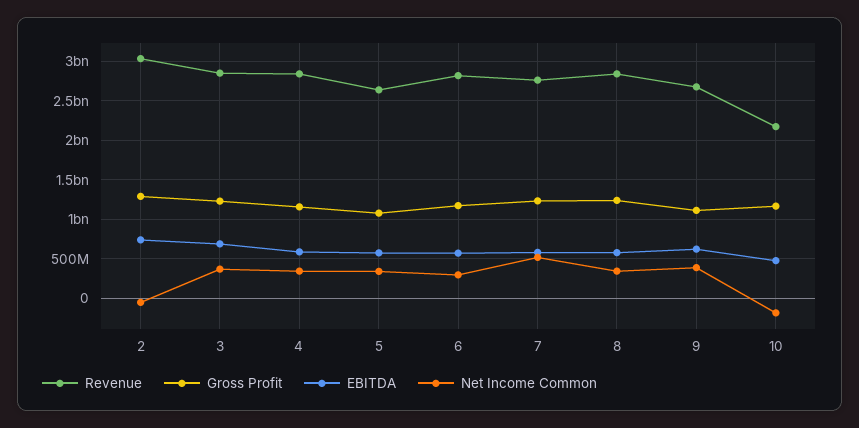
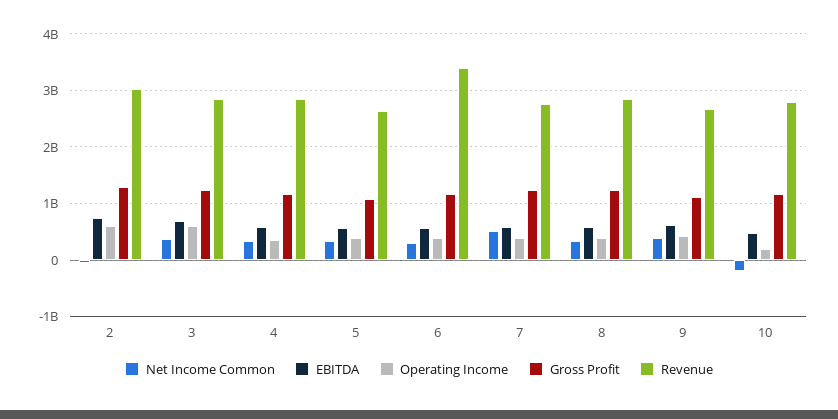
  {
    "Revenue": {
      "2": 3000000000,
      "3": 2900000000,
      "4": 2800000000,
      "5": 2600000000,
-     "6": 2800000000,
+     "6": 3400000000,
      "7": 2800000000,
      "8": 2800000000,
      "9": 2700000000,
-     "10": 2200000000
+     "10": 2800000000
    },
    "Gross Profit": {
      "2": 1300000000,
      "3": 1200000000,
      "4": 1200000000,
      "5": 1100000000,
      "6": 1200000000,
      "7": 1200000000,
      "8": 1200000000,
      "9": 1100000000,
      "10": 1200000000
    },
    "EBITDA": {
      "2": 700000000,
      "3": 700000000,
      "4": 600000000,
      "5": 600000000,
      "6": 600000000,
      "7": 600000000,
      "8": 600000000,
      "9": 600000000,
      "10": 500000000
    },
    "Net Income Common": {
      "2": -100000000,
      "3": 400000000,
      "4": 300000000,
      "5": 300000000,
      "6": 300000000,
      "7": 500000000,
      "8": 300000000,
      "9": 400000000,
      "10": -200000000
-   }
+   },
+   "Operating Income": {
+     "2": 600000000,
+     "3": 600000000,
+     "4": 400000000,
+     "5": 400000000,
+     "6": 400000000,
+     "7": 400000000,
+     "8": 400000000,
+     "9": 400000000,
+     "10": 200000000
+   }
  }

